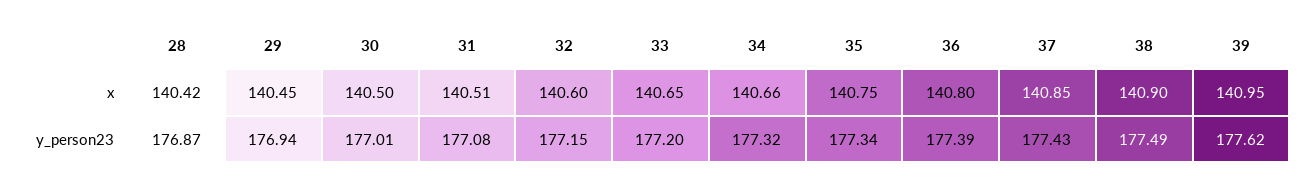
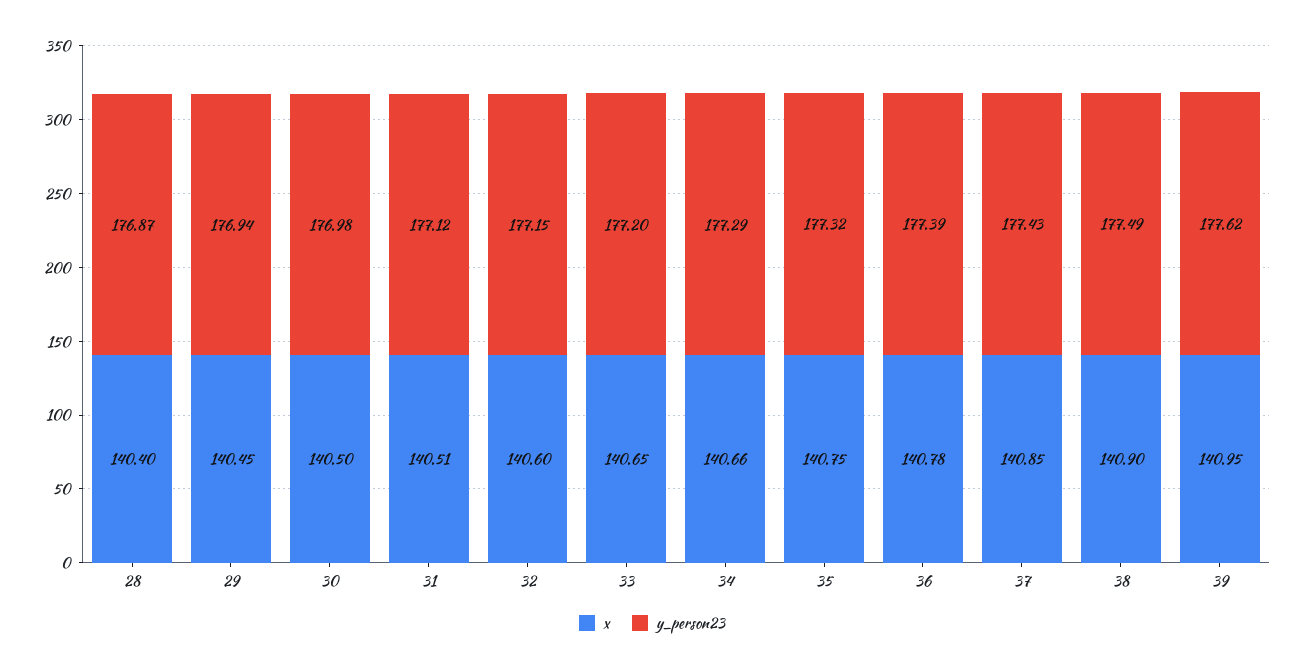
  {
    "x": {
-     "28": 140.42,
+     "28": 140.4,
      "29": 140.45,
      "30": 140.5,
      "31": 140.51,
      "32": 140.6,
      "33": 140.65,
      "34": 140.66,
      "35": 140.75,
-     "36": 140.8,
+     "36": 140.78,
      "37": 140.85,
      "38": 140.9,
      "39": 140.95
    },
    "y_person23": {
      "28": 176.87,
      "29": 176.94,
-     "30": 177.01,
+     "30": 176.98,
-     "31": 177.08,
+     "31": 177.12,
      "32": 177.15,
      "33": 177.2,
-     "34": 177.32,
+     "34": 177.29,
-     "35": 177.34,
+     "35": 177.32,
      "36": 177.39,
      "37": 177.43,
      "38": 177.49,
      "39": 177.62
    }
  }

